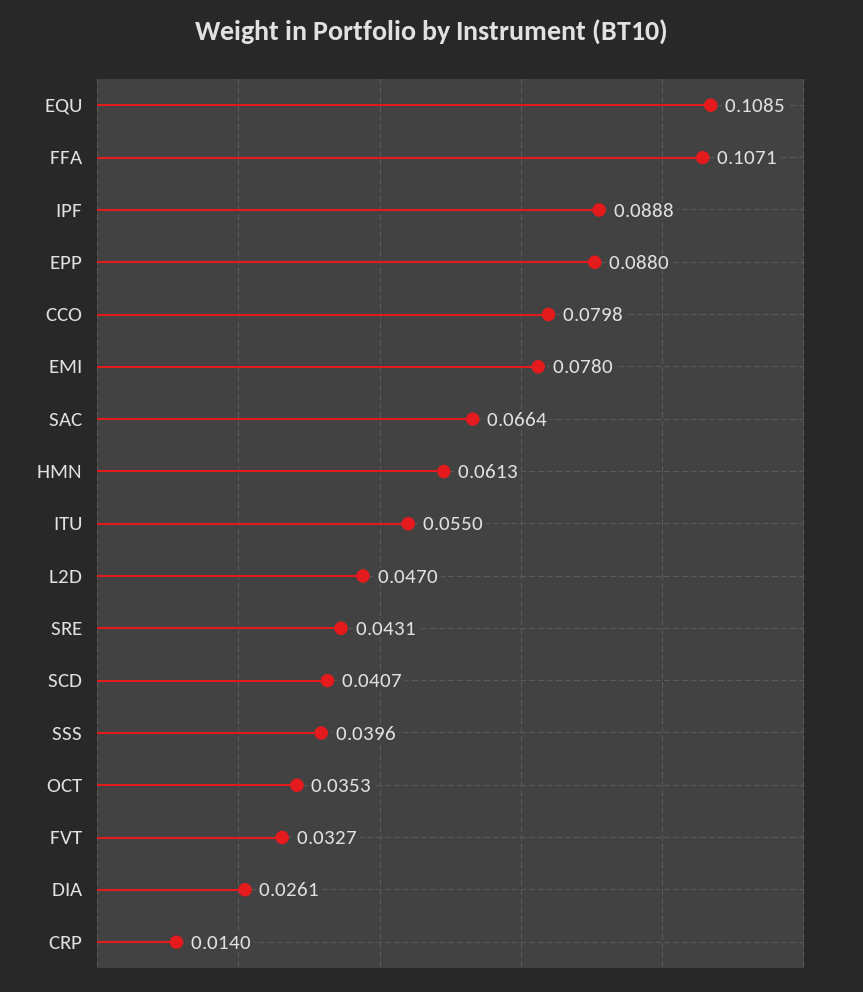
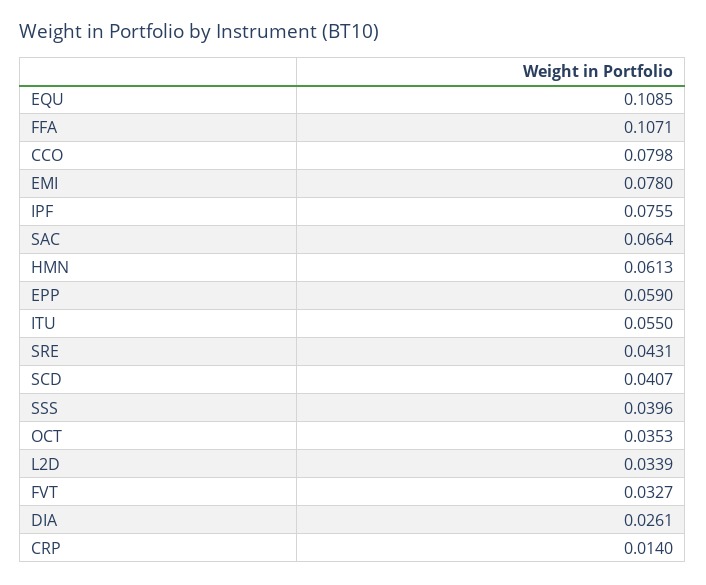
  {
    "EQU": 0.1085,
    "FFA": 0.1071,
-   "IPF": 0.0888,
+   "IPF": 0.0755,
-   "EPP": 0.088,
+   "EPP": 0.059,
    "CCO": 0.0798,
    "EMI": 0.078,
    "SAC": 0.0664,
    "HMN": 0.0613,
    "ITU": 0.055,
-   "L2D": 0.047,
+   "L2D": 0.0339,
    "SRE": 0.0431,
    "SCD": 0.0407,
    "SSS": 0.0396,
    "OCT": 0.0353,
    "FVT": 0.0327,
    "DIA": 0.0261,
    "CRP": 0.014
  }

